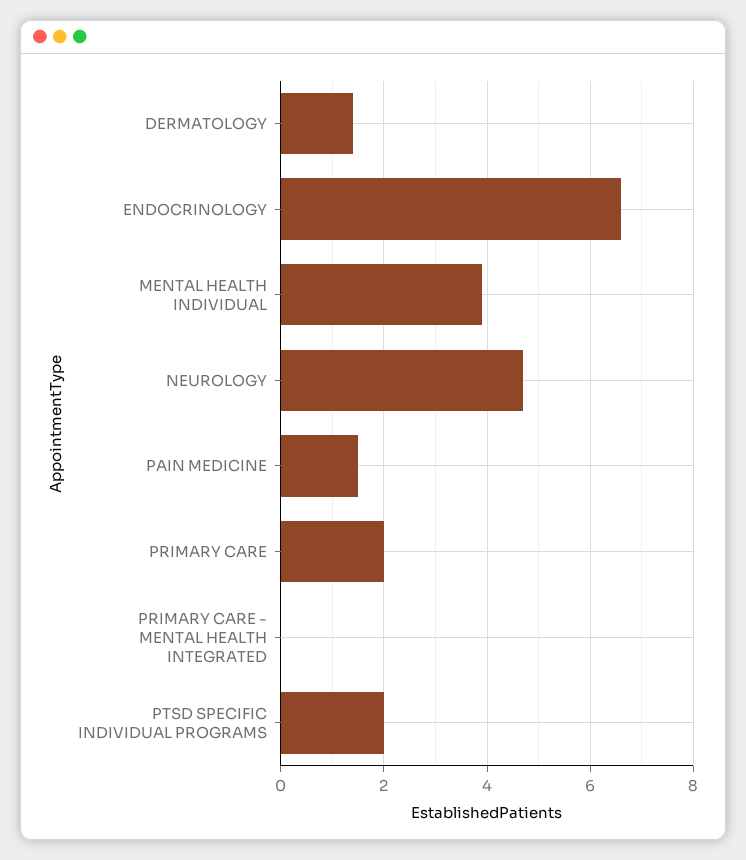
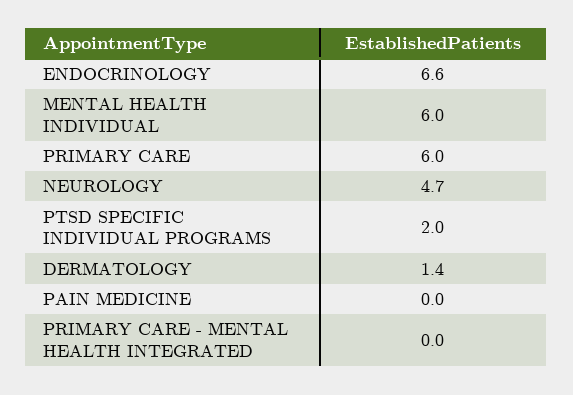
  {
    "DERMATOLOGY": 1.4,
    "ENDOCRINOLOGY": 6.6,
-   "MENTAL HEALTH INDIVIDUAL": 4,
+   "MENTAL HEALTH INDIVIDUAL": 6,
    "NEUROLOGY": 4.7,
-   "PAIN MEDICINE": 1.5,
+   "PAIN MEDICINE": 0,
-   "PRIMARY CARE": 2,
+   "PRIMARY CARE": 6,
    "PRIMARY CARE - MENTAL HEALTH INTEGRATED": 0,
    "PTSD SPECIFIC INDIVIDUAL PROGRAMS": 2
  }

